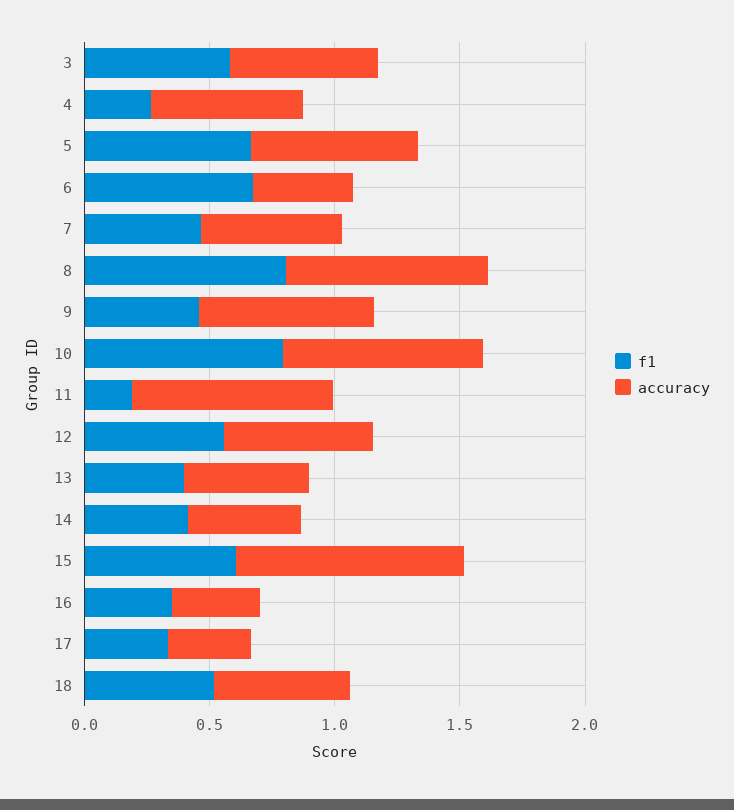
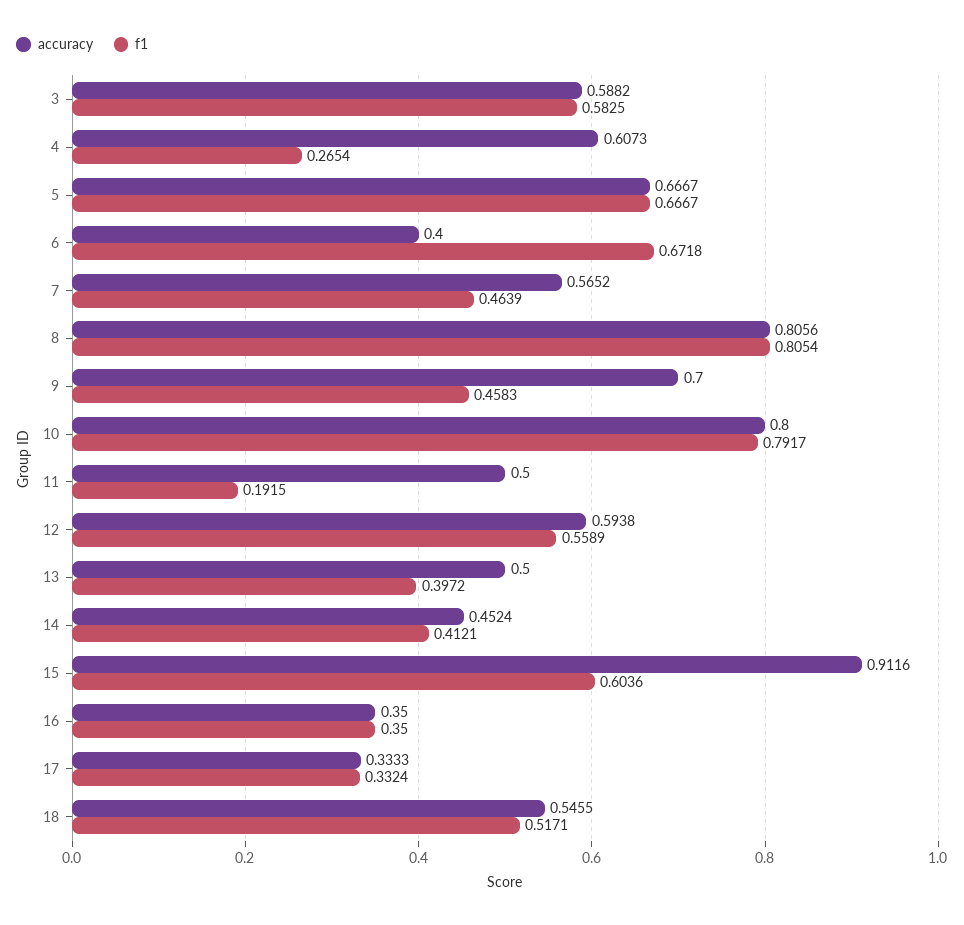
  {
    "f1": {
      "3": 0.5825,
      "4": 0.2654,
      "5": 0.6667,
      "6": 0.6718,
      "7": 0.4639,
      "8": 0.8054,
      "9": 0.4583,
      "10": 0.7917,
      "11": 0.1915,
      "12": 0.5589,
      "13": 0.3972,
      "14": 0.4121,
      "15": 0.6036,
      "16": 0.35,
      "17": 0.3324,
      "18": 0.5171
    },
    "accuracy": {
      "3": 0.5882,
      "4": 0.6073,
      "5": 0.6667,
      "6": 0.4,
      "7": 0.5652,
      "8": 0.8056,
      "9": 0.7,
      "10": 0.8,
-     "11": 0.8,
+     "11": 0.5,
      "12": 0.5938,
      "13": 0.5,
      "14": 0.4524,
      "15": 0.9116,
      "16": 0.35,
      "17": 0.3333,
      "18": 0.5455
    }
  }

